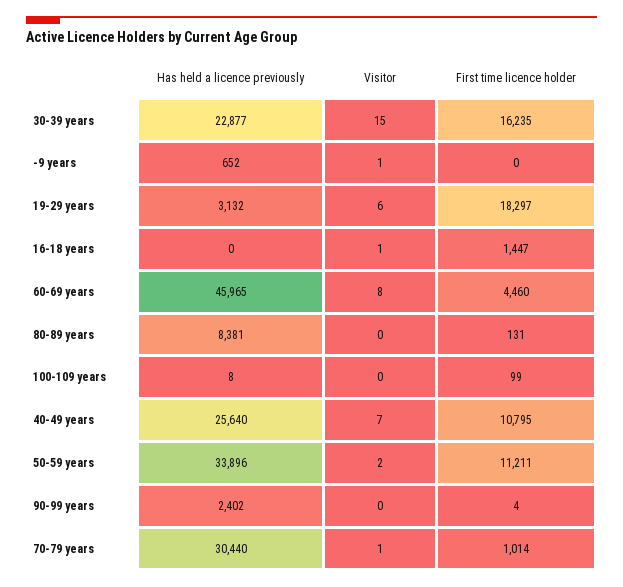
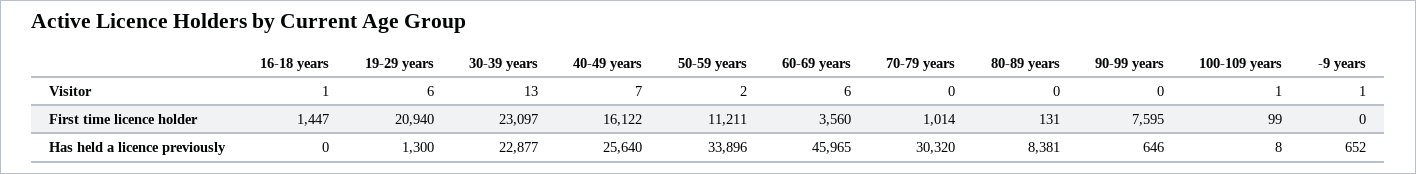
  {
    "Has held a licence previously": {
      "30-39 years": 22877,
      "-9 years": 652,
-     "19-29 years": 3132,
+     "19-29 years": 1300,
      "16-18 years": 0,
      "60-69 years": 45965,
      "80-89 years": 8381,
      "100-109 years": 8,
      "40-49 years": 25640,
      "50-59 years": 33896,
-     "90-99 years": 2402,
+     "90-99 years": 646,
-     "70-79 years": 30440
+     "70-79 years": 30320
    },
    "Visitor": {
-     "30-39 years": 15,
+     "30-39 years": 13,
      "-9 years": 1,
      "19-29 years": 6,
      "16-18 years": 1,
-     "60-69 years": 8,
+     "60-69 years": 6,
      "80-89 years": 0,
-     "100-109 years": 0,
+     "100-109 years": 1,
      "40-49 years": 7,
      "50-59 years": 2,
      "90-99 years": 0,
-     "70-79 years": 1
+     "70-79 years": 0
    },
    "First time licence holder": {
-     "30-39 years": 16235,
+     "30-39 years": 23097,
      "-9 years": 0,
-     "19-29 years": 18297,
+     "19-29 years": 20940,
      "16-18 years": 1447,
-     "60-69 years": 4460,
+     "60-69 years": 3560,
      "80-89 years": 131,
      "100-109 years": 99,
-     "40-49 years": 10795,
+     "40-49 years": 16122,
      "50-59 years": 11211,
-     "90-99 years": 4,
+     "90-99 years": 7595,
      "70-79 years": 1014
    }
  }

